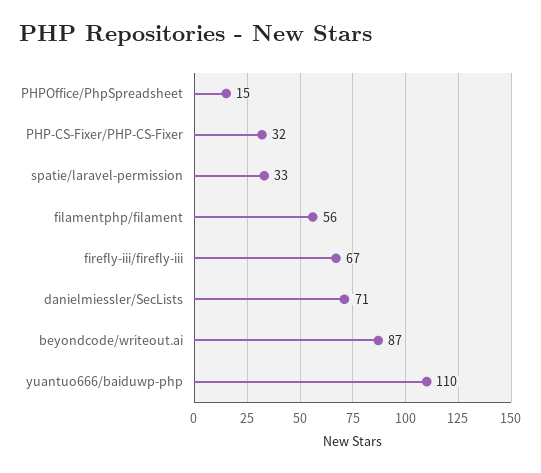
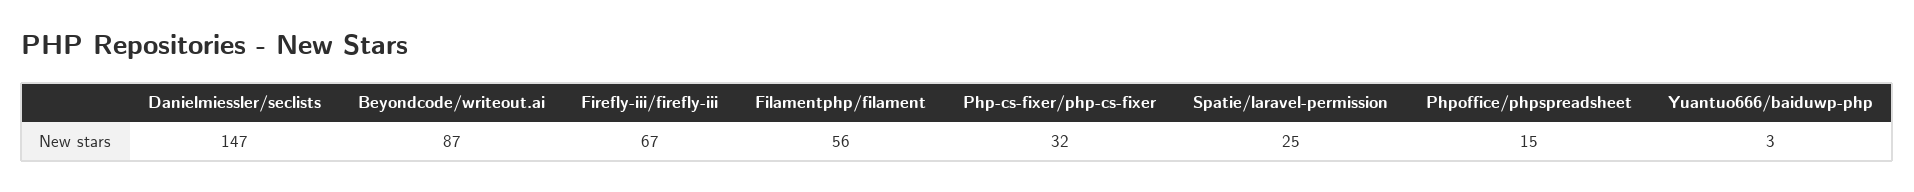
  {
    "PHPOffice/PhpSpreadsheet": 15,
    "PHP-CS-Fixer/PHP-CS-Fixer": 32,
-   "spatie/laravel-permission": 33,
+   "spatie/laravel-permission": 25,
    "filamentphp/filament": 56,
    "firefly-iii/firefly-iii": 67,
-   "danielmiessler/SecLists": 71,
+   "danielmiessler/SecLists": 147,
    "beyondcode/writeout.ai": 87,
-   "yuantuo666/baiduwp-php": 110
+   "yuantuo666/baiduwp-php": 3
  }

